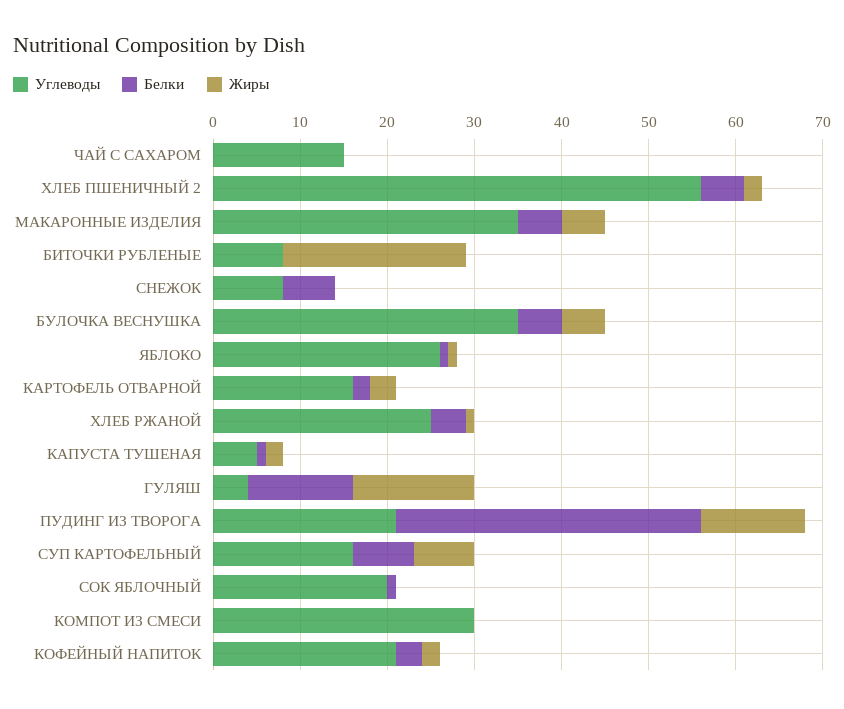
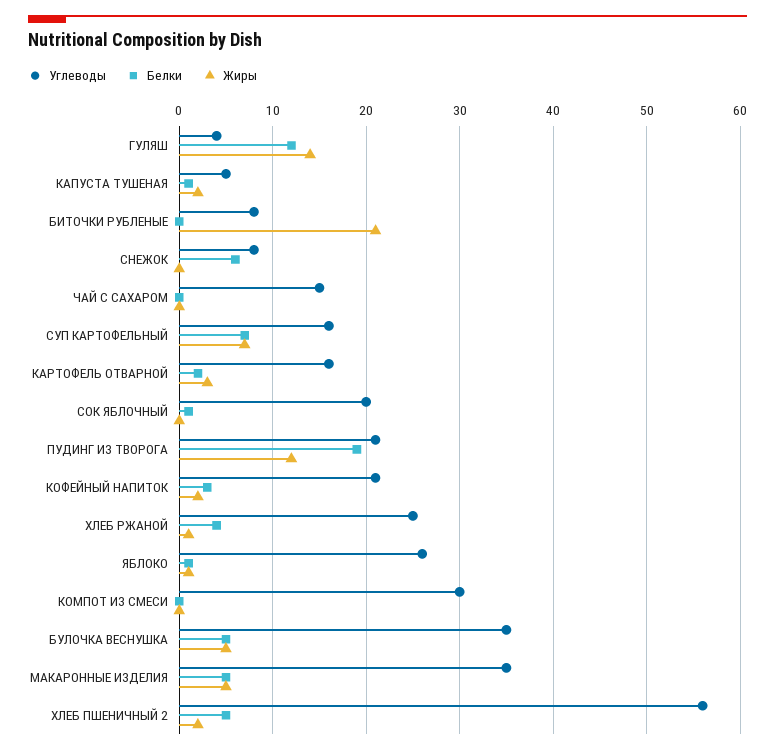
  {
    "Углеводы": {
      "ЧАЙ С САХАРОМ": 15,
      "ХЛЕБ ПШЕНИЧНЫЙ 2": 56,
      "МАКАРОННЫЕ ИЗДЕЛИЯ": 35,
      "БИТОЧКИ РУБЛЕНЫЕ": 8,
      "СНЕЖОК": 8,
      "БУЛОЧКА ВЕСНУШКА": 35,
      "ЯБЛОКО": 26,
      "КАРТОФЕЛЬ ОТВАРНОЙ": 16,
      "ХЛЕБ РЖАНОЙ": 25,
      "КАПУСТА ТУШЕНАЯ": 5,
      "ГУЛЯШ": 4,
      "ПУДИНГ ИЗ ТВОРОГА": 21,
      "СУП КАРТОФЕЛЬНЫЙ": 16,
      "СОК ЯБЛОЧНЫЙ": 20,
      "КОМПОТ ИЗ СМЕСИ": 30,
      "КОФЕЙНЫЙ НАПИТОК": 21
    },
    "Белки": {
      "ЧАЙ С САХАРОМ": 0,
      "ХЛЕБ ПШЕНИЧНЫЙ 2": 5,
      "МАКАРОННЫЕ ИЗДЕЛИЯ": 5,
      "БИТОЧКИ РУБЛЕНЫЕ": 0,
      "СНЕЖОК": 6,
      "БУЛОЧКА ВЕСНУШКА": 5,
      "ЯБЛОКО": 1,
      "КАРТОФЕЛЬ ОТВАРНОЙ": 2,
      "ХЛЕБ РЖАНОЙ": 4,
      "КАПУСТА ТУШЕНАЯ": 1,
      "ГУЛЯШ": 12,
-     "ПУДИНГ ИЗ ТВОРОГА": 35,
+     "ПУДИНГ ИЗ ТВОРОГА": 19,
      "СУП КАРТОФЕЛЬНЫЙ": 7,
      "СОК ЯБЛОЧНЫЙ": 1,
      "КОМПОТ ИЗ СМЕСИ": 0,
      "КОФЕЙНЫЙ НАПИТОК": 3
    },
    "Жиры": {
      "ЧАЙ С САХАРОМ": 0,
      "ХЛЕБ ПШЕНИЧНЫЙ 2": 2,
      "МАКАРОННЫЕ ИЗДЕЛИЯ": 5,
      "БИТОЧКИ РУБЛЕНЫЕ": 21,
      "СНЕЖОК": 0,
      "БУЛОЧКА ВЕСНУШКА": 5,
      "ЯБЛОКО": 1,
      "КАРТОФЕЛЬ ОТВАРНОЙ": 3,
      "ХЛЕБ РЖАНОЙ": 1,
      "КАПУСТА ТУШЕНАЯ": 2,
      "ГУЛЯШ": 14,
      "ПУДИНГ ИЗ ТВОРОГА": 12,
      "СУП КАРТОФЕЛЬНЫЙ": 7,
      "СОК ЯБЛОЧНЫЙ": 0,
      "КОМПОТ ИЗ СМЕСИ": 0,
      "КОФЕЙНЫЙ НАПИТОК": 2
    }
  }

